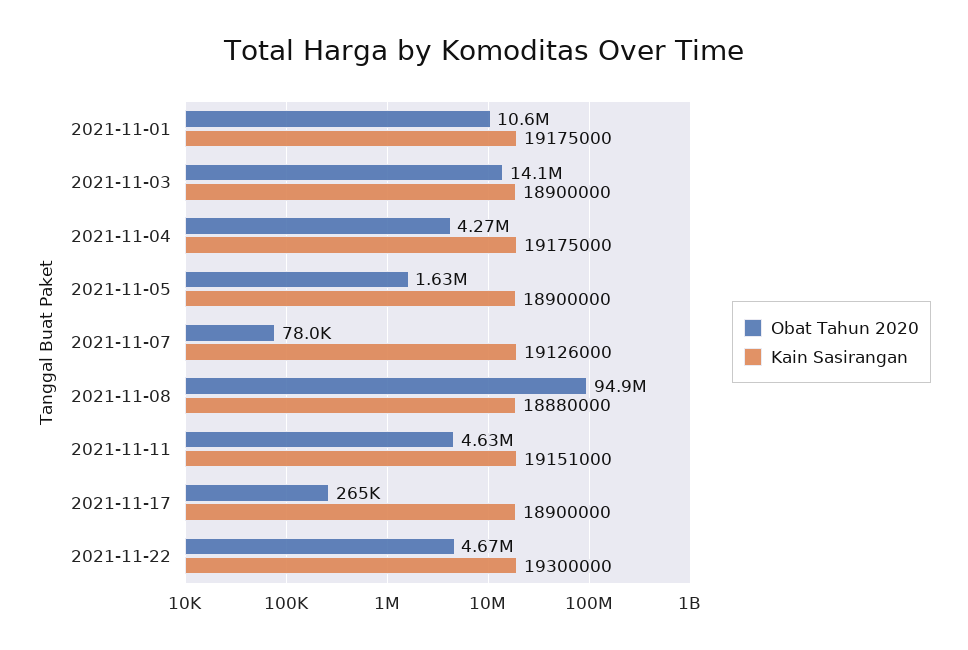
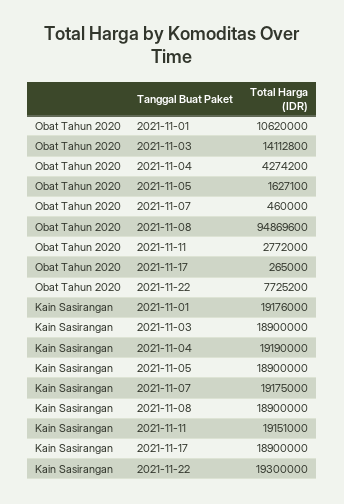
  {
    "Obat Tahun 2020": {
      "2021-11-01": 10620000,
      "2021-11-03": 14112800,
      "2021-11-04": 4274200,
      "2021-11-05": 1627100,
-     "2021-11-07": 78000,
+     "2021-11-07": 460000,
      "2021-11-08": 94869600,
-     "2021-11-11": 4630000,
+     "2021-11-11": 2772000,
      "2021-11-17": 265000,
-     "2021-11-22": 4670000
+     "2021-11-22": 7725200
    },
    "Kain Sasirangan": {
-     "2021-11-01": 19175000,
+     "2021-11-01": 19176000,
      "2021-11-03": 18900000,
-     "2021-11-04": 19175000,
+     "2021-11-04": 19190000,
      "2021-11-05": 18900000,
-     "2021-11-07": 19126000,
+     "2021-11-07": 19175000,
-     "2021-11-08": 18880000,
+     "2021-11-08": 18900000,
      "2021-11-11": 19151000,
      "2021-11-17": 18900000,
      "2021-11-22": 19300000
    }
  }

